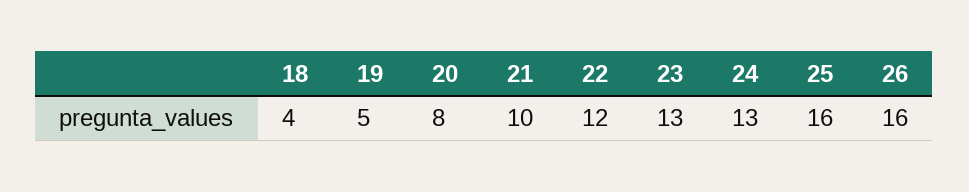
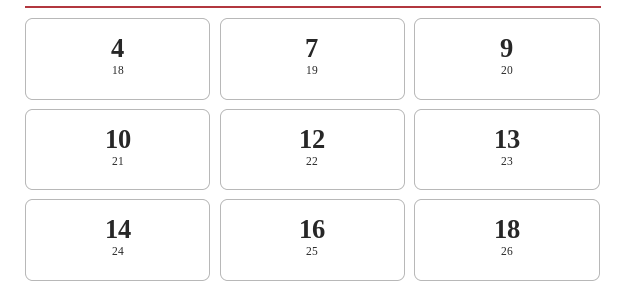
  {
    "18": 4,
-   "19": 5,
+   "19": 7,
-   "20": 8,
+   "20": 9,
    "21": 10,
    "22": 12,
    "23": 13,
-   "24": 13,
+   "24": 14,
    "25": 16,
-   "26": 16
+   "26": 18
  }

